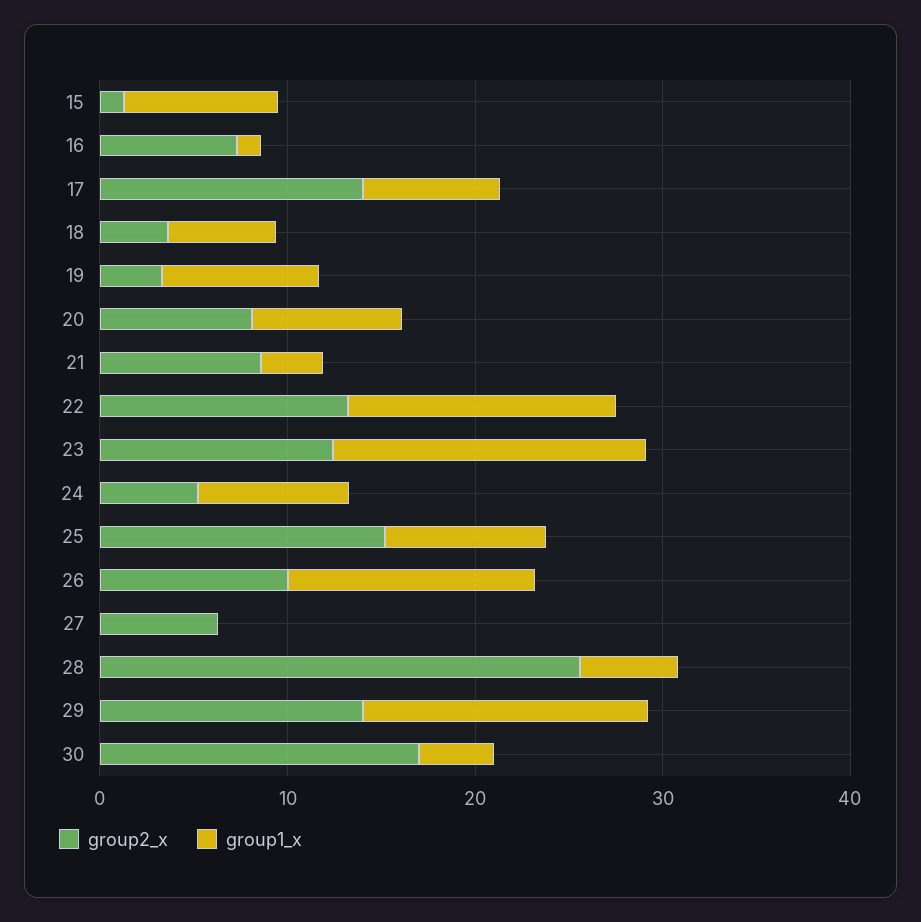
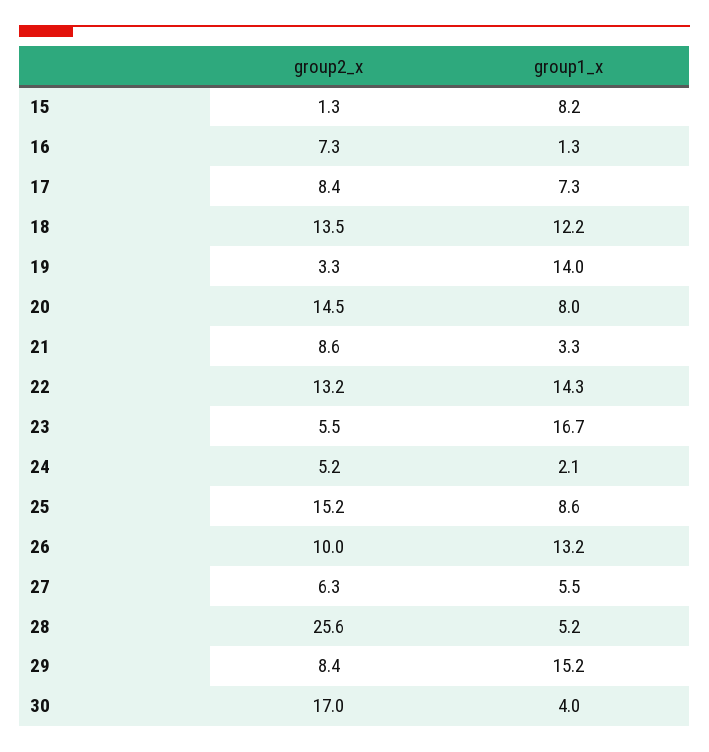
  {
    "group2_x": {
      "15": 1.3,
      "16": 7.3,
-     "17": 14,
+     "17": 8.4,
-     "18": 4,
+     "18": 13.5,
      "19": 3.3,
-     "20": 8,
+     "20": 14.5,
      "21": 8.6,
      "22": 13.2,
-     "23": 12,
+     "23": 5.5,
      "24": 5.2,
      "25": 15.2,
      "26": 10,
      "27": 6.3,
      "28": 25.6,
-     "29": 14,
+     "29": 8.4,
      "30": 17
    },
    "group1_x": {
      "15": 8.2,
      "16": 1.3,
      "17": 7.3,
-     "18": 6,
+     "18": 12.2,
-     "19": 8,
+     "19": 14,
      "20": 8,
      "21": 3.3,
      "22": 14.3,
      "23": 16.7,
-     "24": 8,
+     "24": 2.1,
      "25": 8.6,
      "26": 13.2,
-     "27": 0,
+     "27": 5.5,
      "28": 5.2,
      "29": 15.2,
      "30": 4
    }
  }

